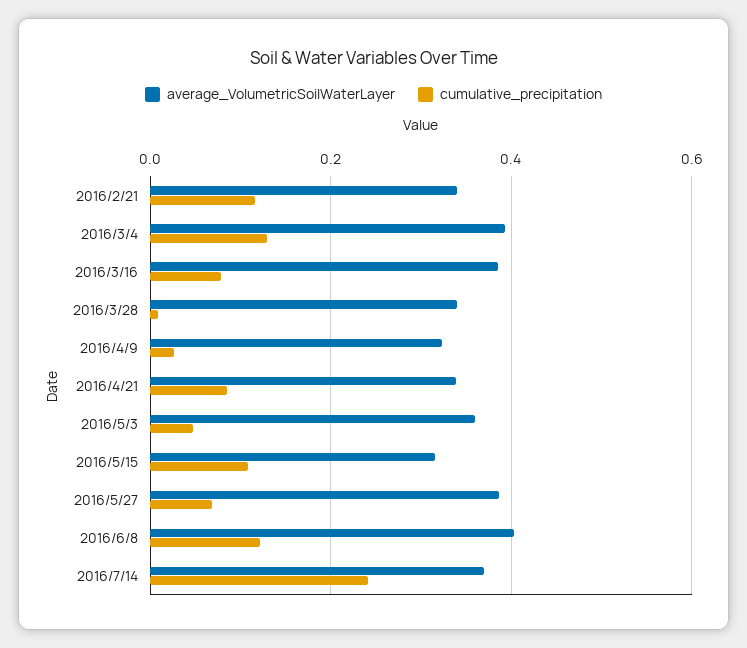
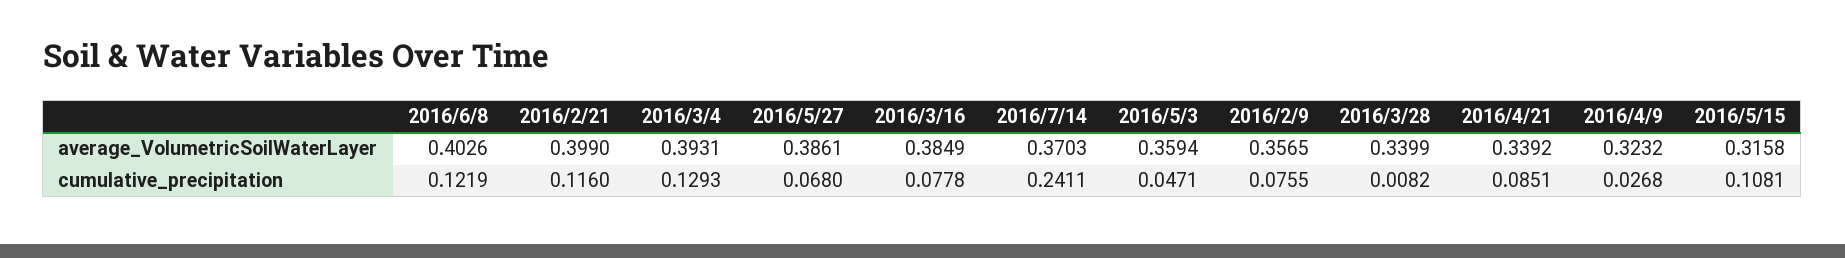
  {
    "average_VolumetricSoilWaterLayer": {
-     "2016/2/21": 0.34,
+     "2016/2/21": 0.399,
      "2016/3/4": 0.3931,
      "2016/3/16": 0.3849,
      "2016/3/28": 0.3399,
      "2016/4/9": 0.3232,
      "2016/4/21": 0.3392,
      "2016/5/3": 0.3594,
      "2016/5/15": 0.3158,
      "2016/5/27": 0.3861,
      "2016/6/8": 0.4026,
-     "2016/7/14": 0.3703
+     "2016/7/14": 0.3703,
+     "2016/2/9": 0.3565
    },
    "cumulative_precipitation": {
      "2016/2/21": 0.116,
      "2016/3/4": 0.1293,
      "2016/3/16": 0.0778,
      "2016/3/28": 0.0082,
      "2016/4/9": 0.0268,
      "2016/4/21": 0.0851,
      "2016/5/3": 0.0471,
      "2016/5/15": 0.1081,
      "2016/5/27": 0.068,
      "2016/6/8": 0.1219,
-     "2016/7/14": 0.2411
+     "2016/7/14": 0.2411,
+     "2016/2/9": 0.0755
    }
  }

